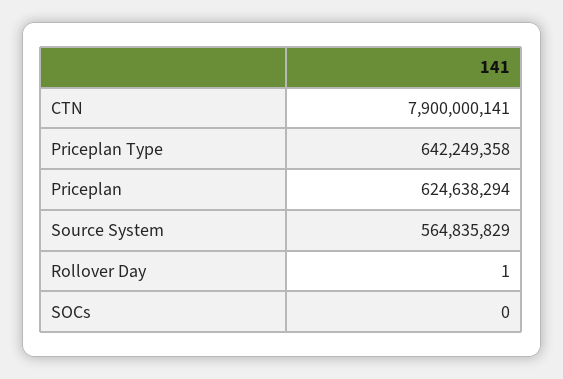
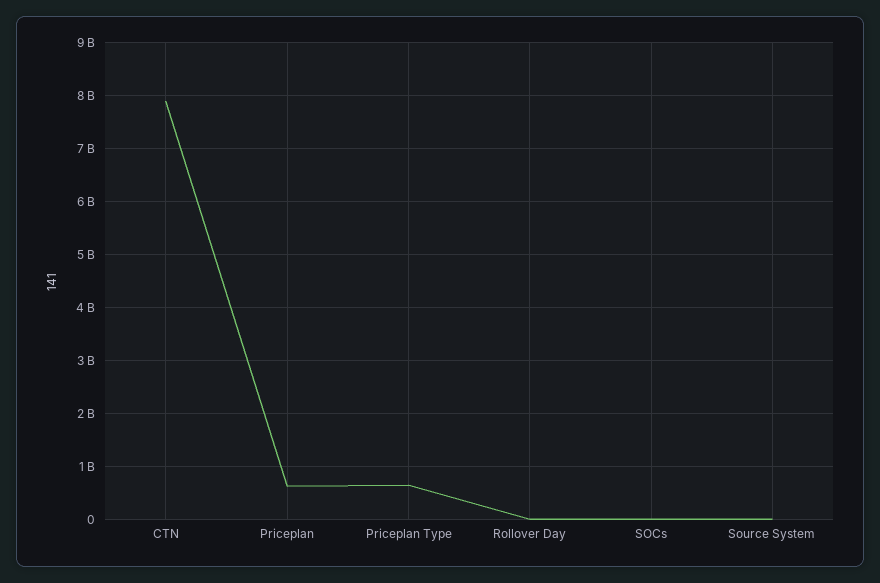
  {
    "CTN": 7900000141,
    "Priceplan Type": 642249358,
    "Priceplan": 624638294,
-   "Source System": 564835829,
+   "Source System": 0,
    "Rollover Day": 1,
    "SOCs": 0
  }

